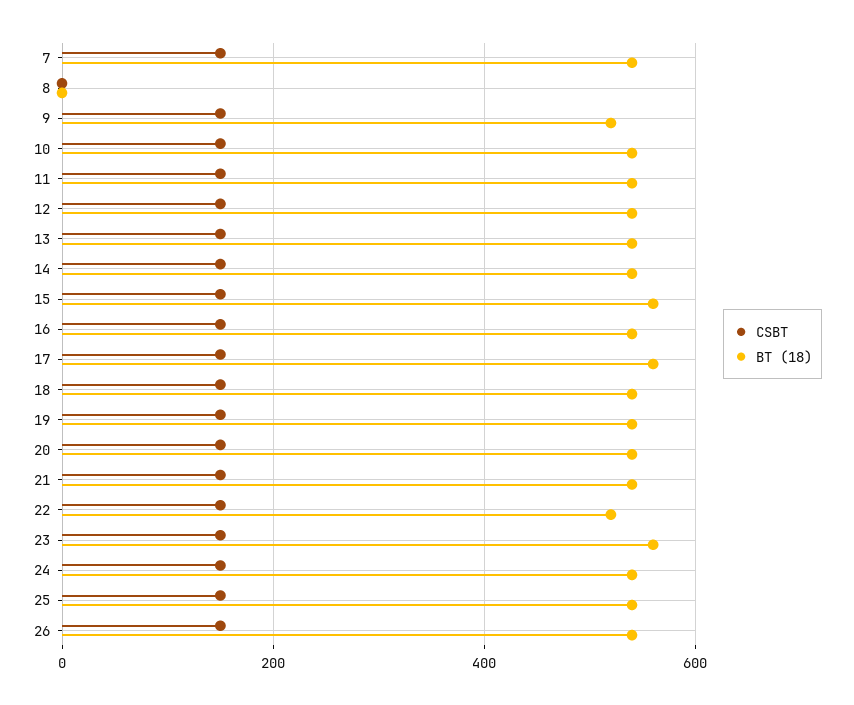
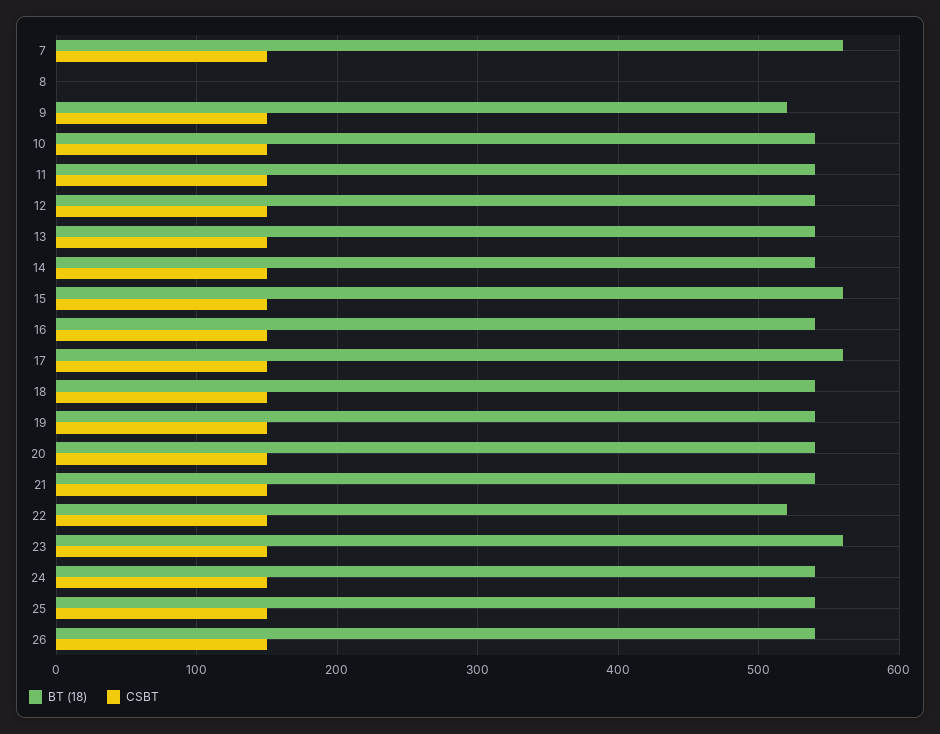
  {
    "CSBT": {
      "7": 150,
      "8": 0,
      "9": 150,
      "10": 150,
      "11": 150,
      "12": 150,
      "13": 150,
      "14": 150,
      "15": 150,
      "16": 150,
      "17": 150,
      "18": 150,
      "19": 150,
      "20": 150,
      "21": 150,
      "22": 150,
      "23": 150,
      "24": 150,
      "25": 150,
      "26": 150
    },
    "BT (18)": {
-     "7": 540,
+     "7": 560,
      "8": 0,
      "9": 520,
      "10": 540,
      "11": 540,
      "12": 540,
      "13": 540,
      "14": 540,
      "15": 560,
      "16": 540,
      "17": 560,
      "18": 540,
      "19": 540,
      "20": 540,
      "21": 540,
      "22": 520,
      "23": 560,
      "24": 540,
      "25": 540,
      "26": 540
    }
  }

